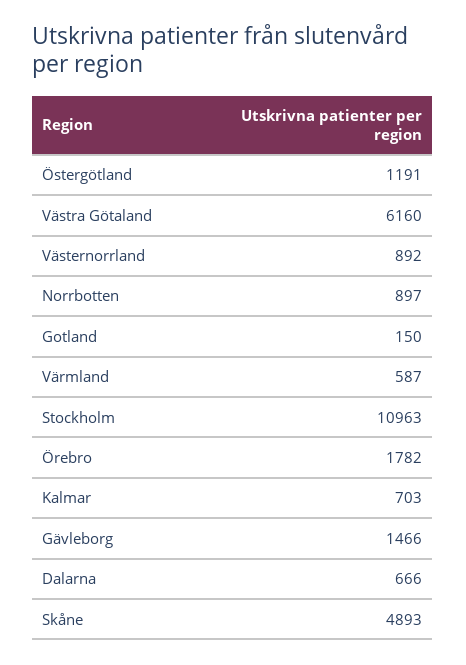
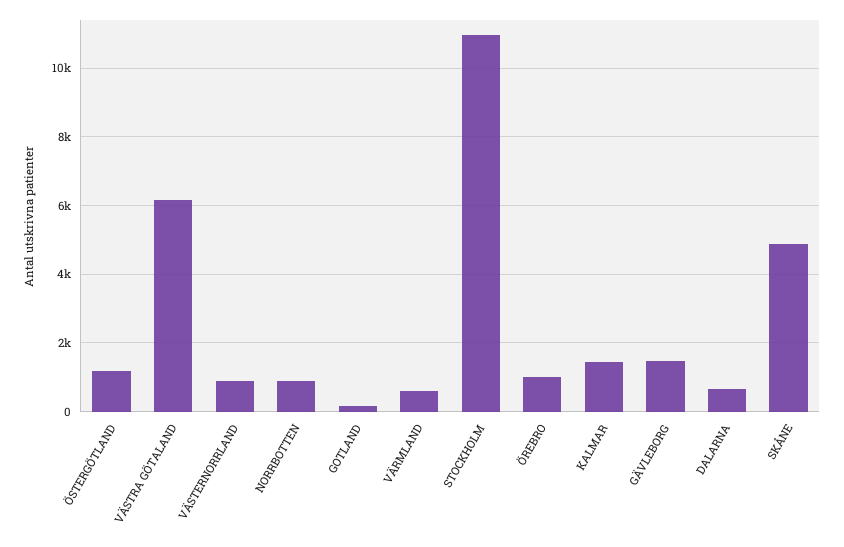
  {
    "Östergötland": 1191,
    "Västra Götaland": 6160,
    "Västernorrland": 892,
    "Norrbotten": 897,
    "Gotland": 150,
    "Värmland": 587,
    "Stockholm": 10963,
-   "Örebro": 1782,
+   "Örebro": 1000,
-   "Kalmar": 703,
+   "Kalmar": 1400,
    "Gävleborg": 1466,
    "Dalarna": 666,
    "Skåne": 4893
  }

